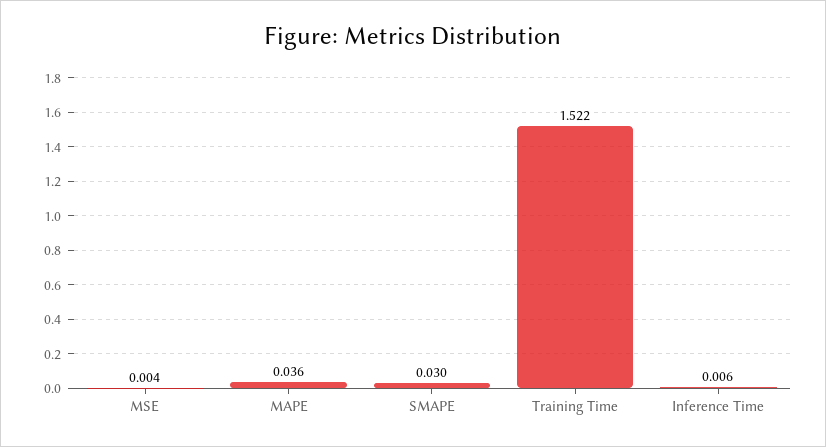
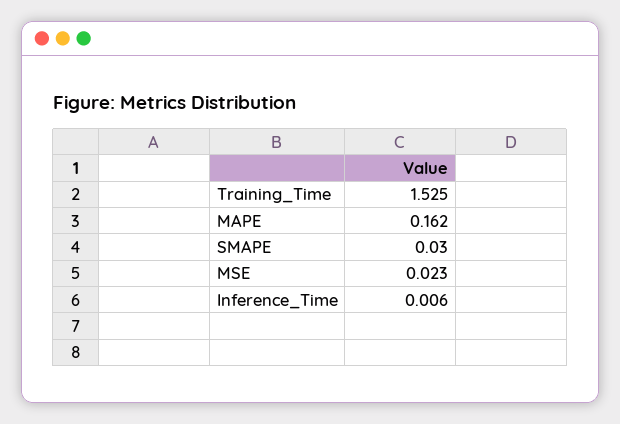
  {
-   "MSE": 0.004,
+   "MSE": 0.023,
-   "MAPE": 0.036,
+   "MAPE": 0.162,
    "SMAPE": 0.03,
-   "Training Time": 1.522,
+   "Training Time": 1.525,
    "Inference Time": 0.006
  }

